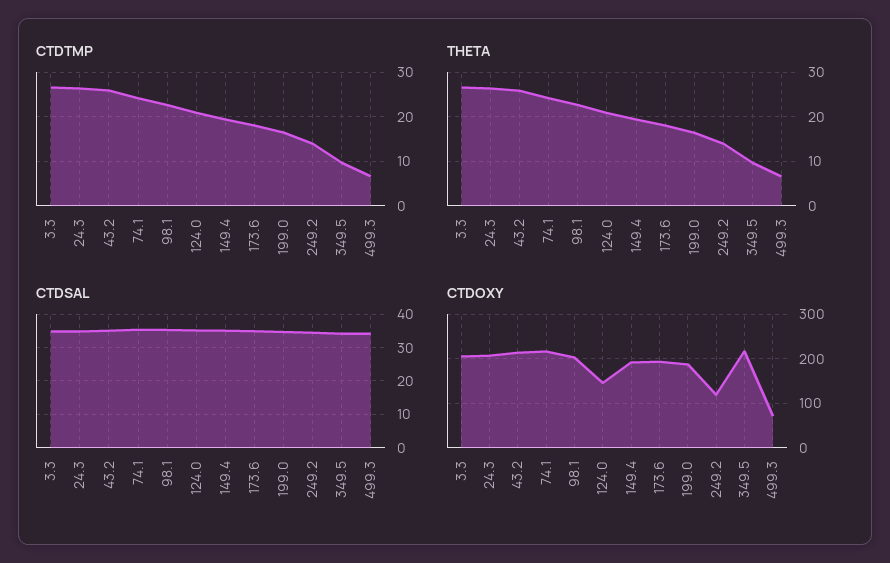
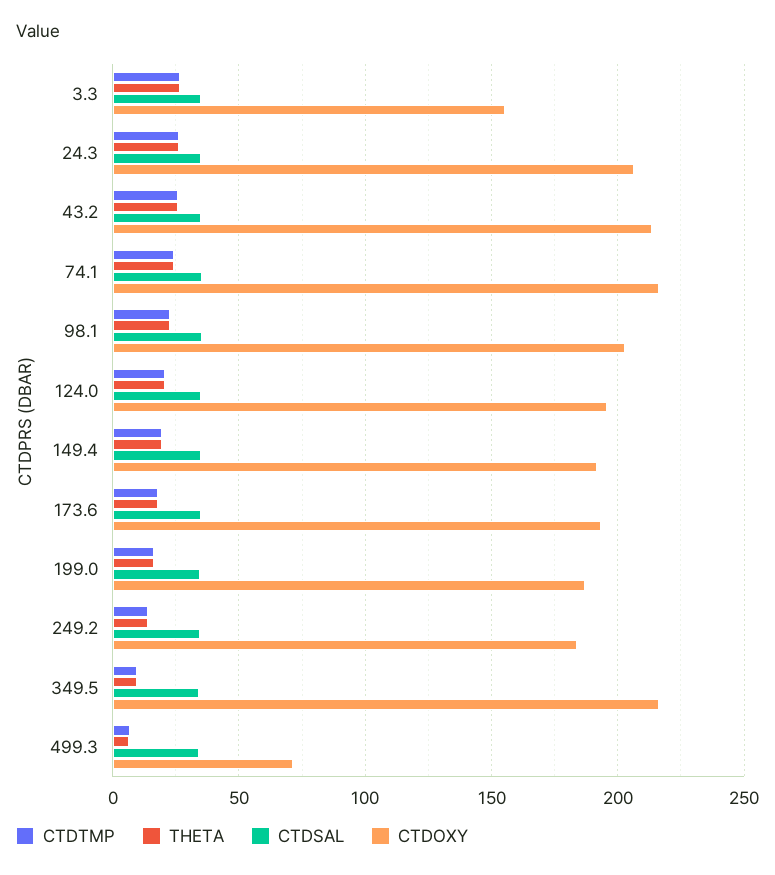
  {
    "CTDTMP": {
      "3.3": 26,
      "24.3": 26,
      "43.2": 26,
      "74.1": 24,
      "98.1": 22,
      "124.0": 20,
      "149.4": 20,
      "173.6": 18,
      "199.0": 16,
      "249.2": 14,
      "349.5": 10,
      "499.3": 6
    },
    "THETA": {
      "3.3": 26,
      "24.3": 26,
      "43.2": 26,
      "74.1": 24,
      "98.1": 22,
      "124.0": 20,
      "149.4": 20,
      "173.6": 18,
      "199.0": 16,
      "249.2": 14,
      "349.5": 10,
      "499.3": 6
    },
    "CTDSAL": {
      "3.3": 34,
      "24.3": 34,
      "43.2": 36,
      "74.1": 36,
      "98.1": 36,
      "124.0": 36,
      "149.4": 36,
      "173.6": 34,
      "199.0": 34,
      "249.2": 34,
      "349.5": 34,
      "499.3": 34
    },
    "CTDOXY": {
-     "3.3": 200,
+     "3.3": 155,
      "24.3": 205,
      "43.2": 215,
      "74.1": 215,
      "98.1": 205,
-     "124.0": 140,
+     "124.0": 195,
      "149.4": 190,
      "173.6": 195,
      "199.0": 185,
-     "249.2": 120,
+     "249.2": 185,
      "349.5": 215,
      "499.3": 70
    }
  }

